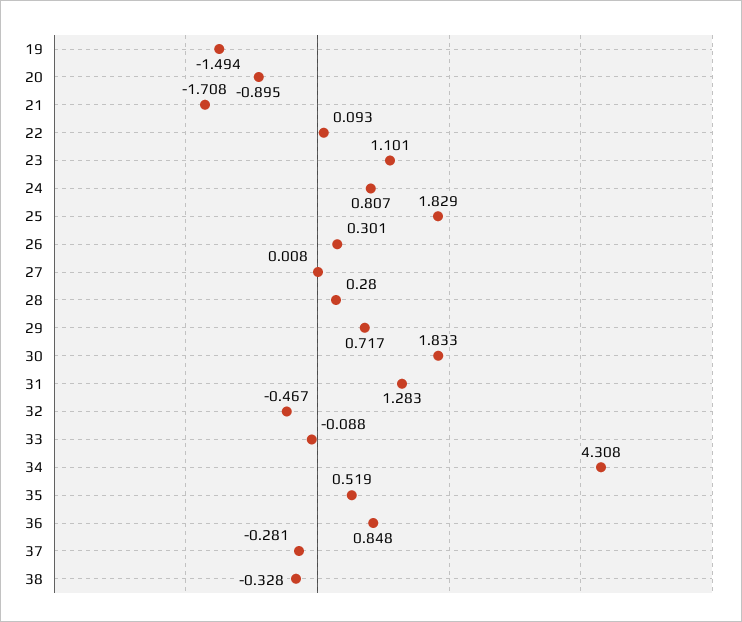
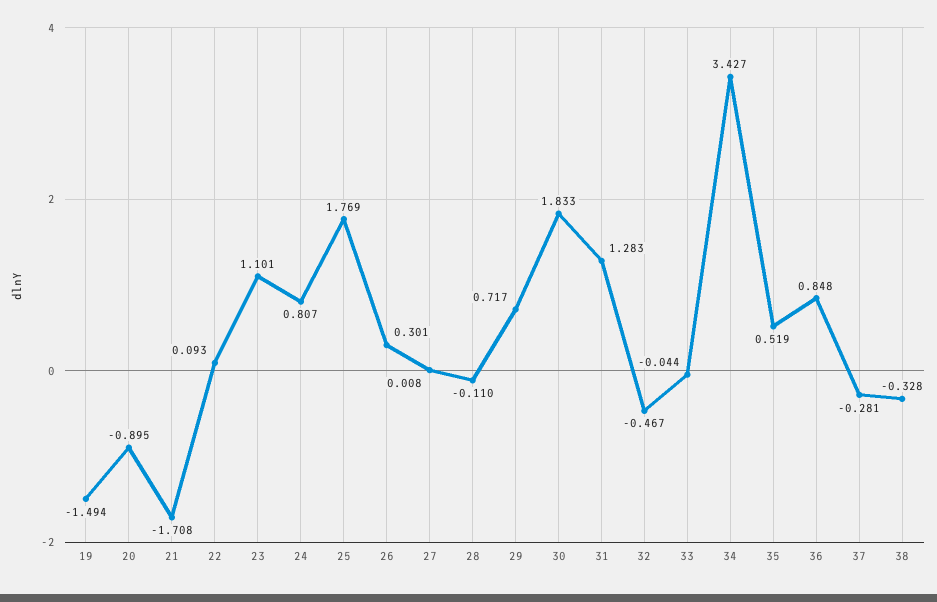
  {
    "19": -1.494,
    "20": -0.895,
    "21": -1.708,
    "22": 0.093,
    "23": 1.101,
    "24": 0.807,
-   "25": 1.829,
+   "25": 1.769,
    "26": 0.301,
    "27": 0.008,
-   "28": 0.28,
+   "28": -0.11,
    "29": 0.717,
    "30": 1.833,
    "31": 1.283,
    "32": -0.467,
-   "33": -0.088,
+   "33": -0.044,
-   "34": 4.308,
+   "34": 3.427,
    "35": 0.519,
    "36": 0.848,
    "37": -0.281,
    "38": -0.328
  }

